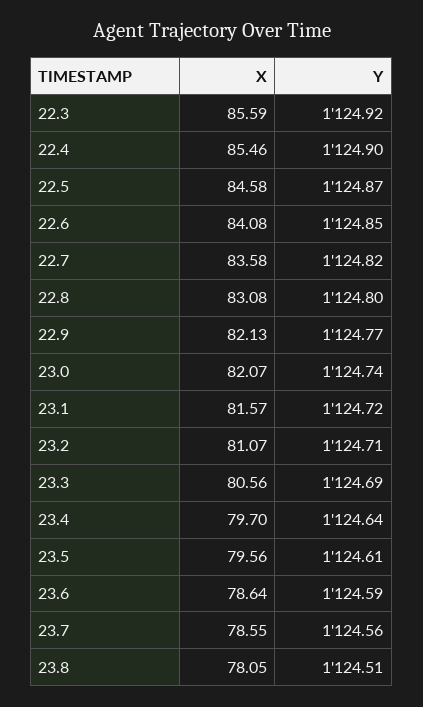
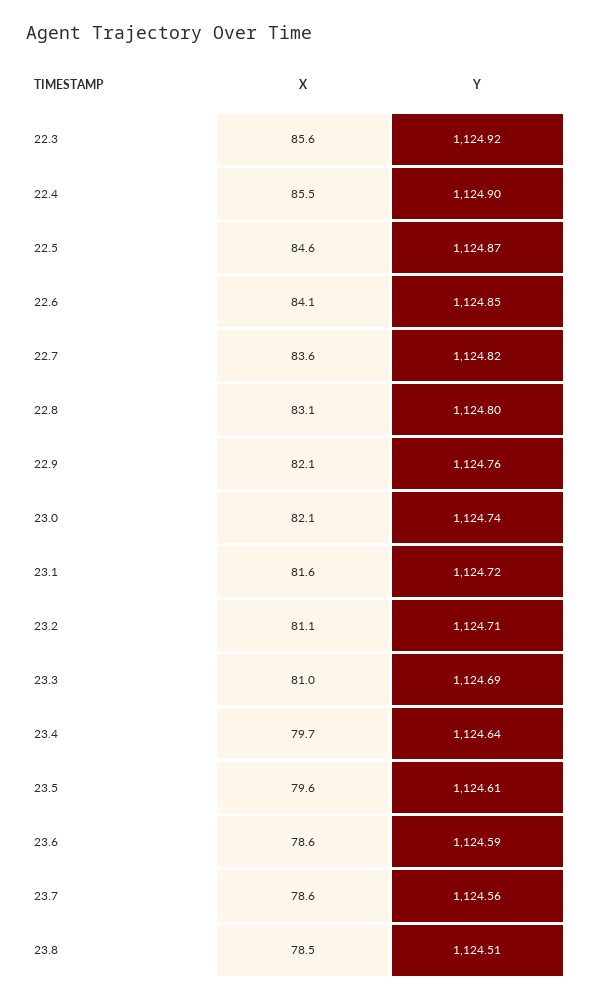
  {
    "X": {
      "22.3": 85.59,
      "22.4": 85.46,
      "22.5": 84.58,
      "22.6": 84.08,
      "22.7": 83.58,
      "22.8": 83.08,
      "22.9": 82.13,
      "23.0": 82.07,
      "23.1": 81.57,
      "23.2": 81.07,
-     "23.3": 80.56,
+     "23.3": 81,
      "23.4": 79.7,
      "23.5": 79.56,
      "23.6": 78.64,
      "23.7": 78.55,
-     "23.8": 78.05
+     "23.8": 78.5
    },
    "Y": {
      "22.3": 1124.92,
      "22.4": 1124.9,
      "22.5": 1124.87,
      "22.6": 1124.85,
      "22.7": 1124.82,
      "22.8": 1124.8,
-     "22.9": 1124.77,
+     "22.9": 1124.76,
      "23.0": 1124.74,
      "23.1": 1124.72,
      "23.2": 1124.71,
      "23.3": 1124.69,
      "23.4": 1124.64,
      "23.5": 1124.61,
      "23.6": 1124.59,
      "23.7": 1124.56,
      "23.8": 1124.51
    }
  }

